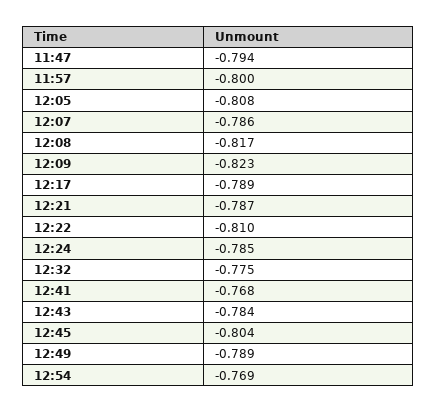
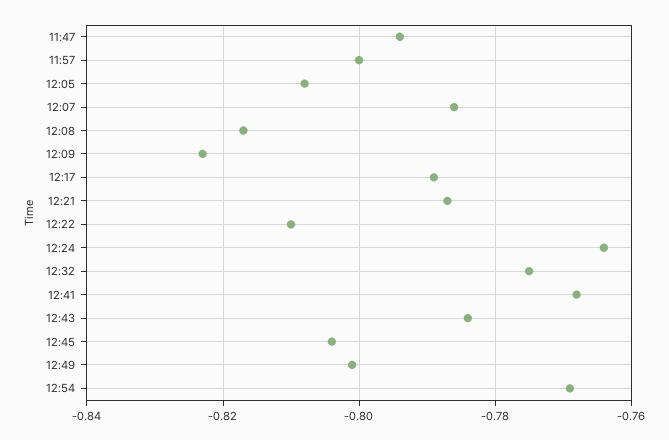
  {
    "11:47": -0.794,
    "11:57": -0.8,
    "12:05": -0.808,
    "12:07": -0.786,
    "12:08": -0.817,
    "12:09": -0.823,
    "12:17": -0.789,
    "12:21": -0.787,
    "12:22": -0.81,
-   "12:24": -0.785,
+   "12:24": -0.765,
    "12:32": -0.775,
    "12:41": -0.768,
    "12:43": -0.784,
    "12:45": -0.804,
-   "12:49": -0.789,
+   "12:49": -0.8,
    "12:54": -0.769
  }

